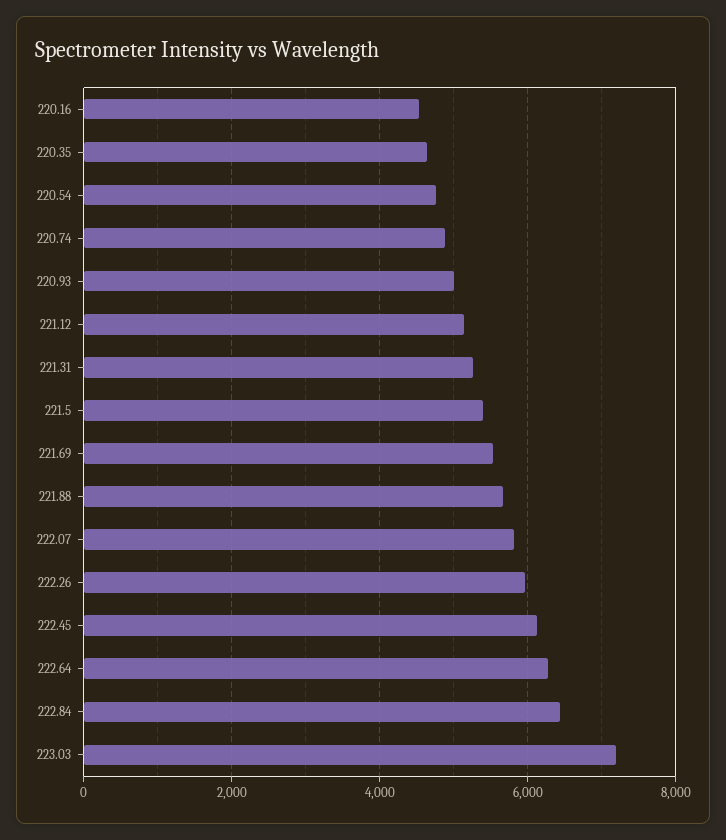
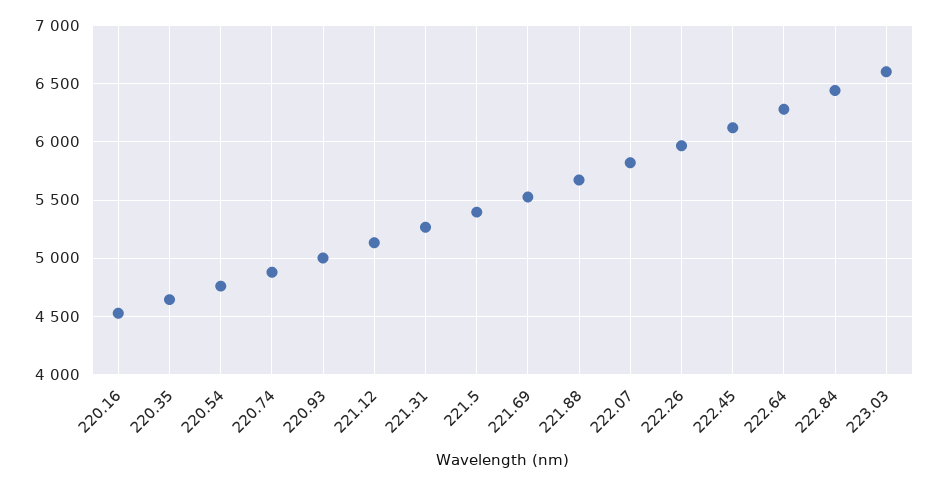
  {
    "220.16": 4500,
    "220.35": 4600,
    "220.54": 4800,
    "220.74": 4900,
    "220.93": 5000,
    "221.12": 5100,
    "221.31": 5300,
    "221.5": 5400,
    "221.69": 5500,
    "221.88": 5700,
    "222.07": 5800,
    "222.26": 6000,
    "222.45": 6100,
    "222.64": 6300,
    "222.84": 6400,
-   "223.03": 7200
+   "223.03": 6600
  }

